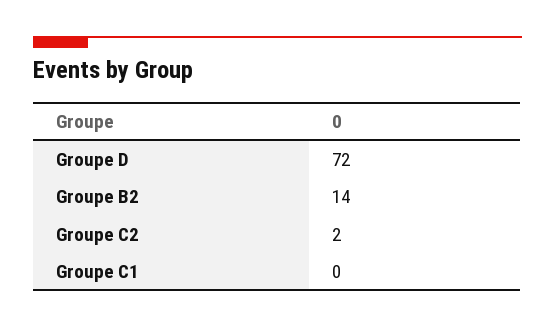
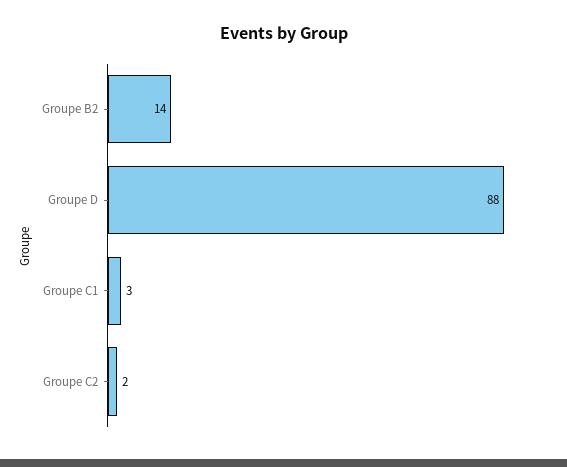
  {
-   "Groupe D": 72,
+   "Groupe D": 88,
    "Groupe B2": 14,
    "Groupe C2": 2,
-   "Groupe C1": 0
+   "Groupe C1": 3
  }

